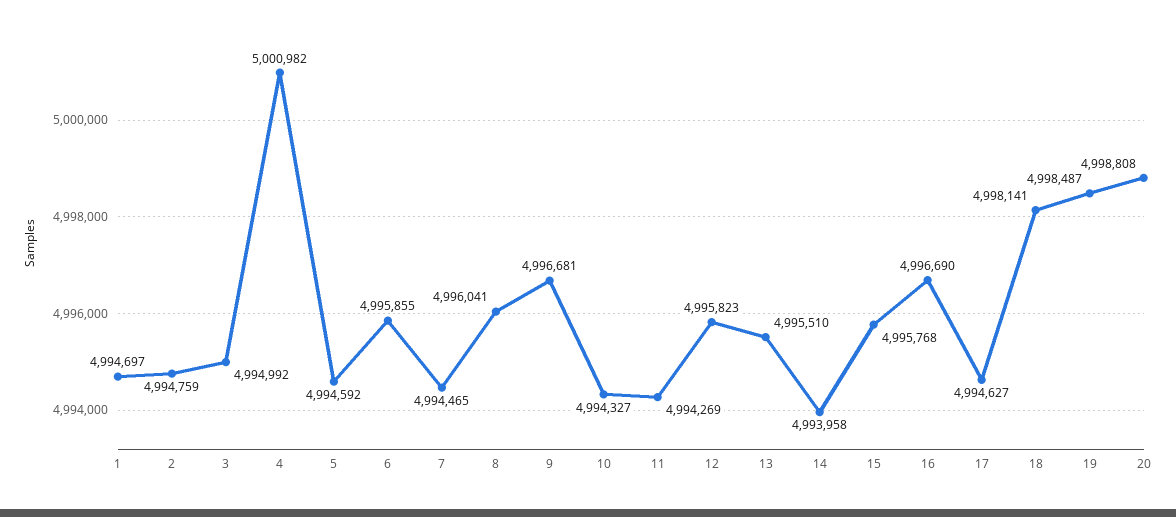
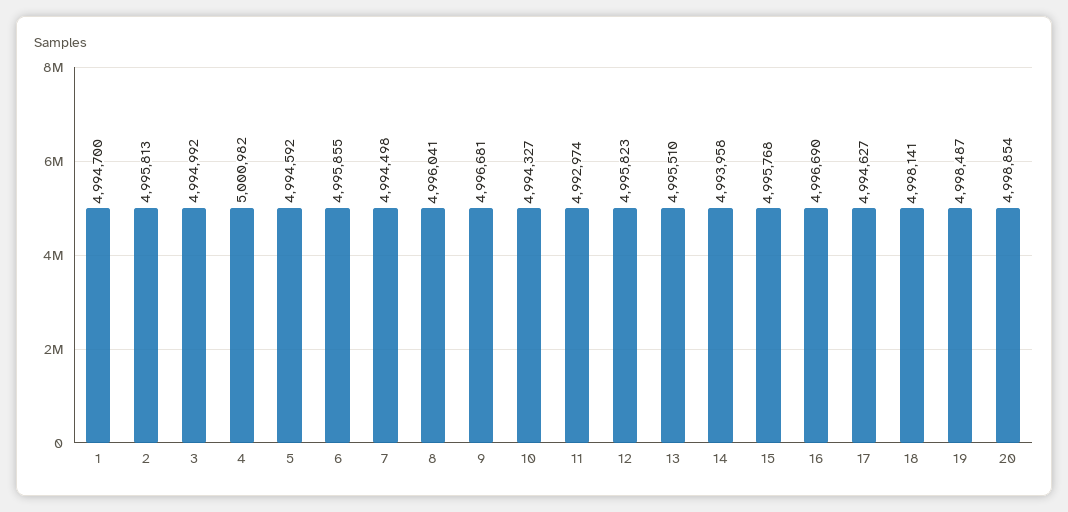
  {
-   "1": 4994697,
+   "1": 4994700,
-   "2": 4994759,
+   "2": 4995813,
    "3": 4994992,
    "4": 5000982,
    "5": 4994592,
    "6": 4995855,
-   "7": 4994465,
+   "7": 4994498,
    "8": 4996041,
    "9": 4996681,
    "10": 4994327,
-   "11": 4994269,
+   "11": 4992974,
    "12": 4995823,
    "13": 4995510,
    "14": 4993958,
    "15": 4995768,
    "16": 4996690,
    "17": 4994627,
    "18": 4998141,
    "19": 4998487,
-   "20": 4998808
+   "20": 4998854
  }

